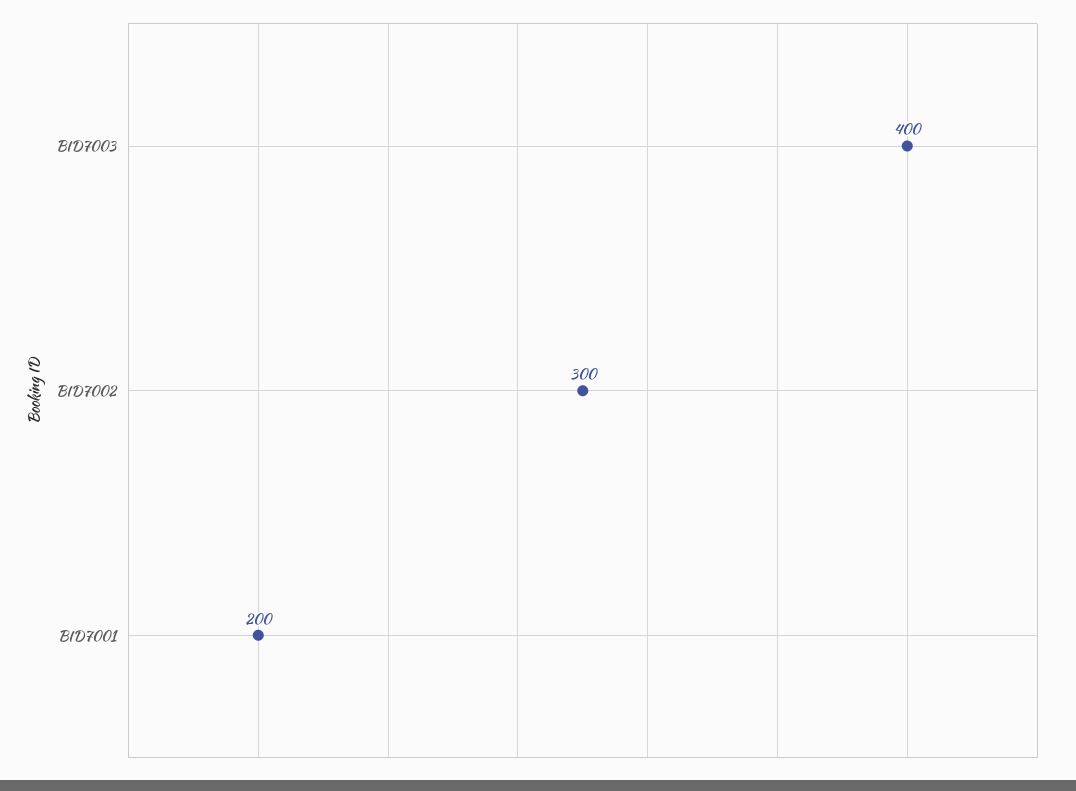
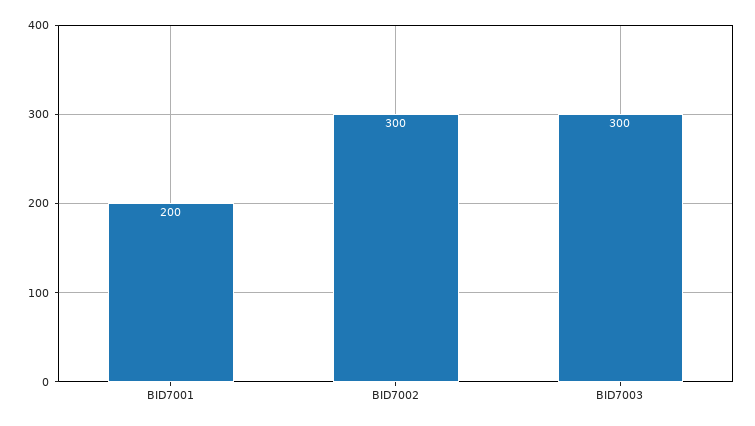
  {
-   "BID7003": 400,
+   "BID7003": 300,
    "BID7002": 300,
    "BID7001": 200
  }

